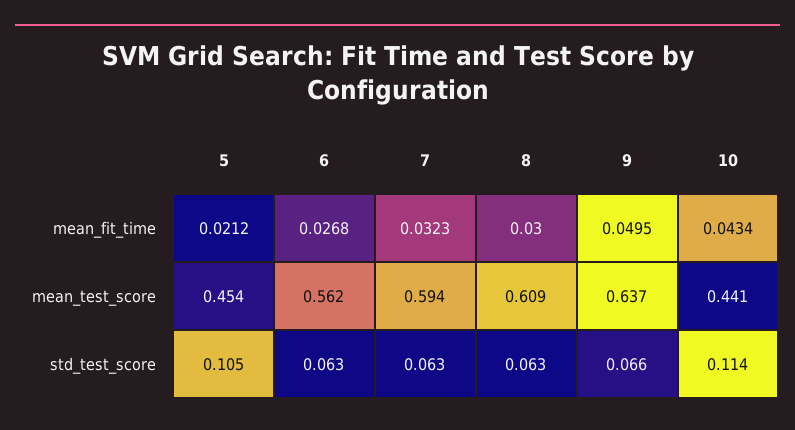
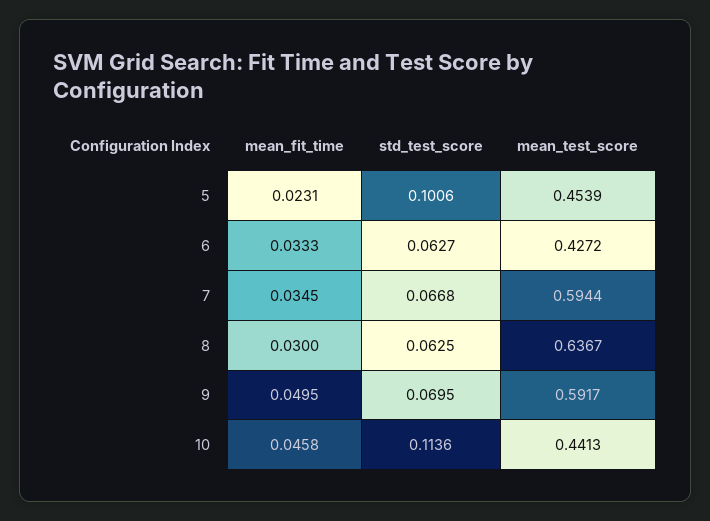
  {
    "5": {
-     "mean_fit_time": 0.0212,
+     "mean_fit_time": 0.0231,
      "mean_test_score": 0.4539,
-     "std_test_score": 0.105
+     "std_test_score": 0.1006
    },
    "6": {
-     "mean_fit_time": 0.0268,
+     "mean_fit_time": 0.0333,
-     "mean_test_score": 0.562,
+     "mean_test_score": 0.4272,
      "std_test_score": 0.0627
    },
    "7": {
-     "mean_fit_time": 0.0323,
+     "mean_fit_time": 0.0345,
      "mean_test_score": 0.5944,
-     "std_test_score": 0.063
+     "std_test_score": 0.0668
    },
    "8": {
      "mean_fit_time": 0.03,
-     "mean_test_score": 0.609,
+     "mean_test_score": 0.6367,
      "std_test_score": 0.0625
    },
    "9": {
      "mean_fit_time": 0.0495,
-     "mean_test_score": 0.637,
+     "mean_test_score": 0.5917,
-     "std_test_score": 0.066
+     "std_test_score": 0.0695
    },
    "10": {
-     "mean_fit_time": 0.0434,
+     "mean_fit_time": 0.0458,
      "mean_test_score": 0.4413,
      "std_test_score": 0.1136
    }
  }

